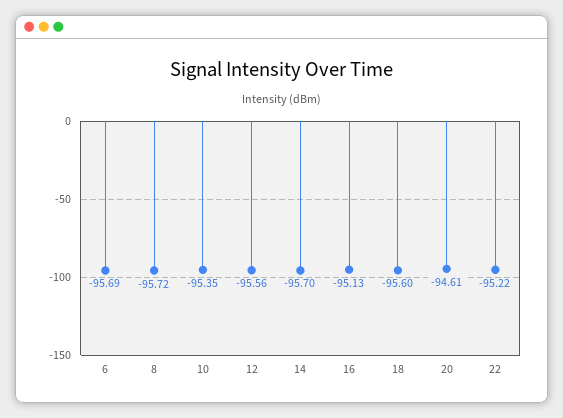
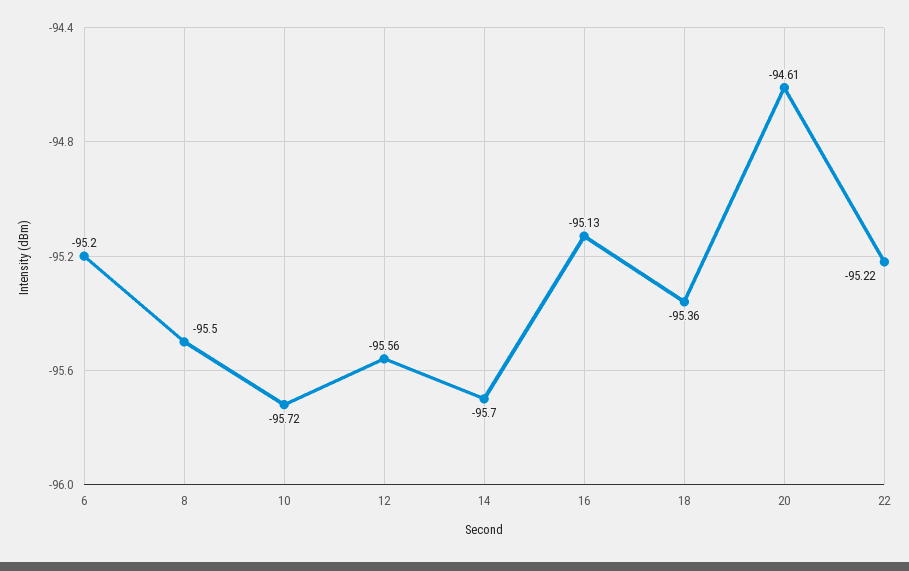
  {
-   "6": -95.69,
+   "6": -95.2,
-   "8": -95.72,
+   "8": -95.5,
-   "10": -95.35,
+   "10": -95.72,
    "12": -95.56,
    "14": -95.7,
    "16": -95.13,
-   "18": -95.6,
+   "18": -95.36,
    "20": -94.61,
    "22": -95.22
  }

